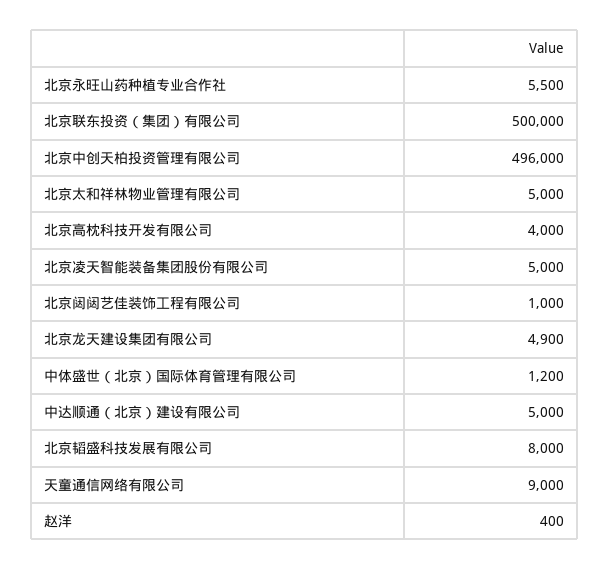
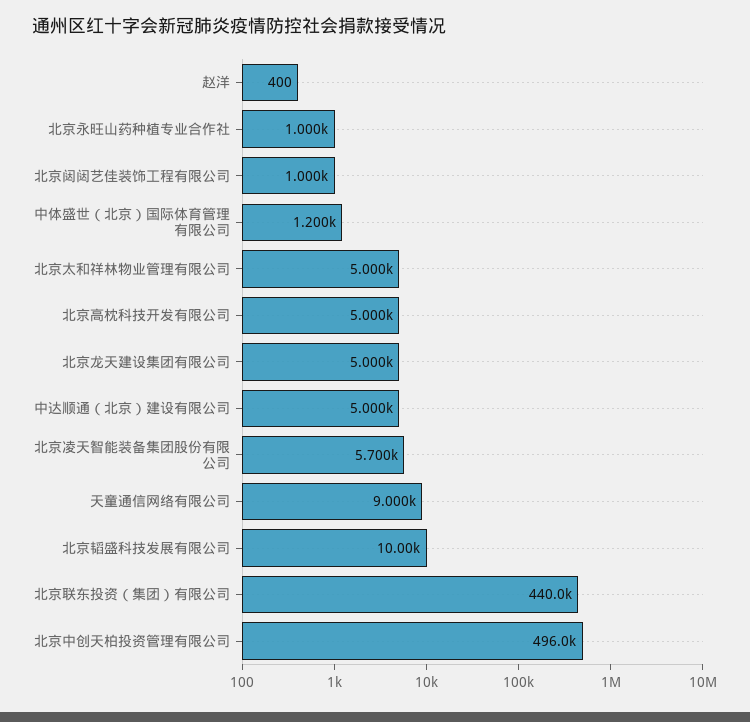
  {
-   "北京永旺山药种植专业合作社": 5500,
+   "北京永旺山药种植专业合作社": 1000,
-   "北京联东投资（集团）有限公司": 500000,
+   "北京联东投资（集团）有限公司": 440000,
    "北京中创天柏投资管理有限公司": 496000,
    "北京太和祥林物业管理有限公司": 5000,
-   "北京高枕科技开发有限公司": 4000,
+   "北京高枕科技开发有限公司": 5000,
-   "北京凌天智能装备集团股份有限公司": 5000,
+   "北京凌天智能装备集团股份有限公司": 5700,
    "北京闼闼艺佳装饰工程有限公司": 1000,
-   "北京龙天建设集团有限公司": 4900,
+   "北京龙天建设集团有限公司": 5000,
    "中体盛世（北京）国际体育管理有限公司": 1200,
    "中达顺通（北京）建设有限公司": 5000,
-   "北京韬盛科技发展有限公司": 8000,
+   "北京韬盛科技发展有限公司": 10000,
    "天童通信网络有限公司": 9000,
    "赵洋": 400
  }

